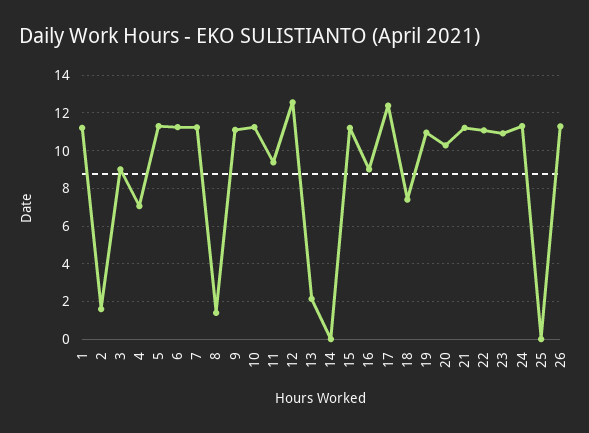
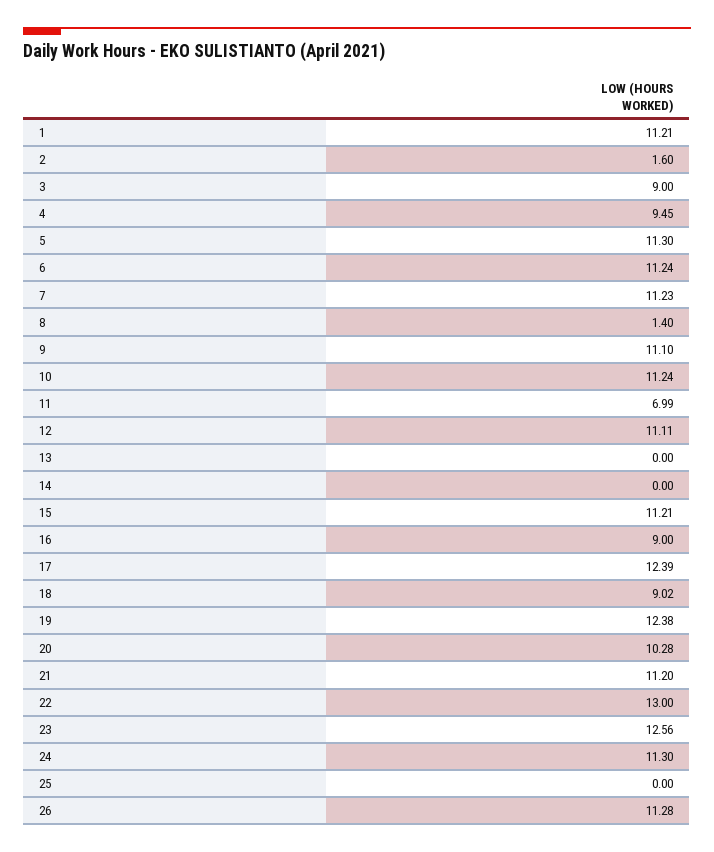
  {
    "1": 11.21,
    "2": 1.6,
    "3": 9,
-   "4": 7,
+   "4": 9.45,
    "5": 11.3,
    "6": 11.24,
    "7": 11.23,
    "8": 1.4,
    "9": 11.1,
    "10": 11.24,
-   "11": 9.5,
+   "11": 6.99,
-   "12": 12.5,
+   "12": 11.11,
-   "13": 2,
+   "13": 0,
    "14": 0,
    "15": 11.21,
    "16": 9,
    "17": 12.39,
-   "18": 7.5,
+   "18": 9.02,
-   "19": 11,
+   "19": 12.38,
    "20": 10.28,
    "21": 11.2,
-   "22": 11,
+   "22": 13,
-   "23": 11,
+   "23": 12.56,
    "24": 11.3,
    "25": 0,
    "26": 11.28
  }

